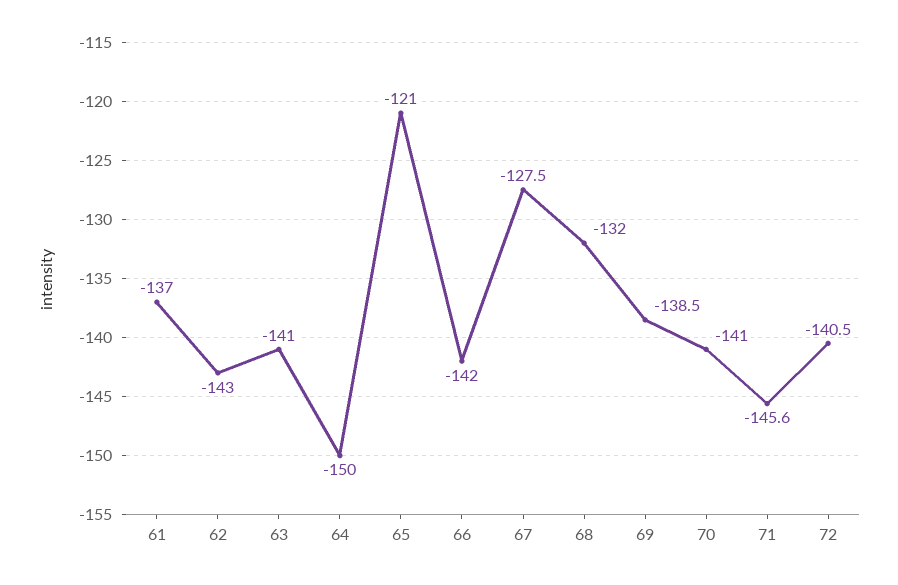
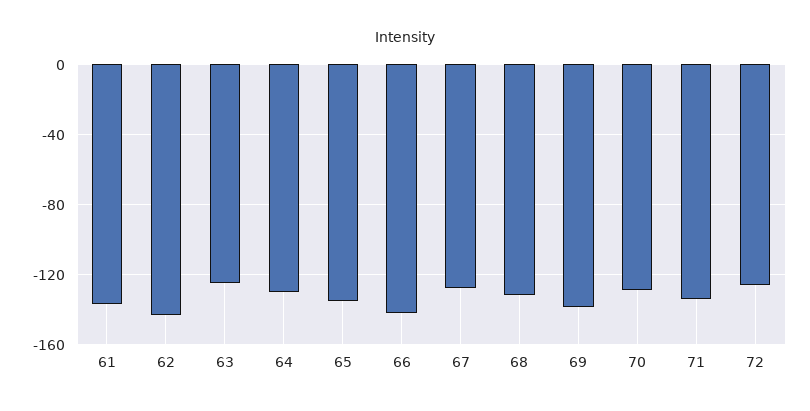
  {
    "61": -137,
    "62": -143,
-   "63": -141,
+   "63": -125,
-   "64": -150,
+   "64": -130,
-   "65": -121,
+   "65": -135,
    "66": -142,
    "67": -127.5,
    "68": -132,
    "69": -138.5,
-   "70": -141,
+   "70": -130,
-   "71": -145.6,
+   "71": -135,
-   "72": -140.5
+   "72": -125
  }

